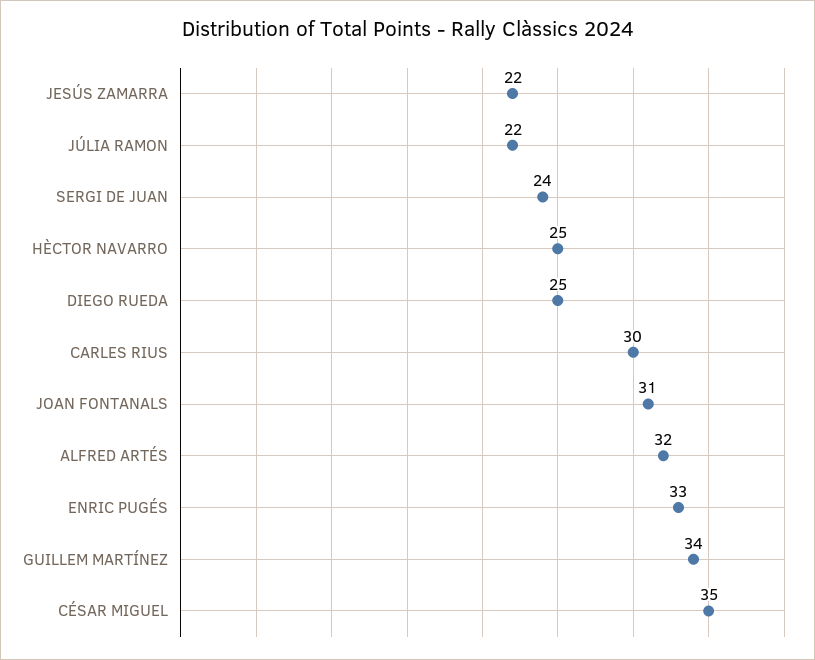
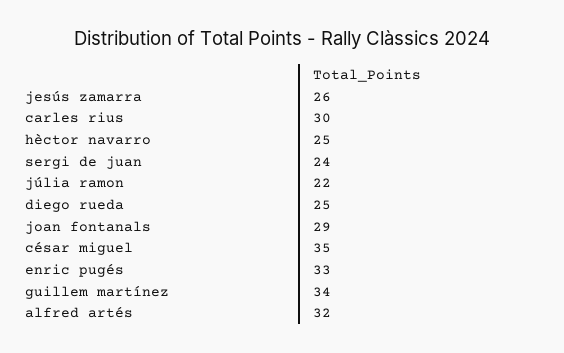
  {
-   "JESÚS ZAMARRA": 22,
+   "JESÚS ZAMARRA": 26,
    "JÚLIA RAMON": 22,
    "SERGI DE JUAN": 24,
    "HÈCTOR NAVARRO": 25,
    "DIEGO RUEDA": 25,
    "CARLES RIUS": 30,
-   "JOAN FONTANALS": 31,
+   "JOAN FONTANALS": 29,
    "ALFRED ARTÉS": 32,
    "ENRIC PUGÉS": 33,
    "GUILLEM MARTÍNEZ": 34,
    "CÉSAR MIGUEL": 35
  }

